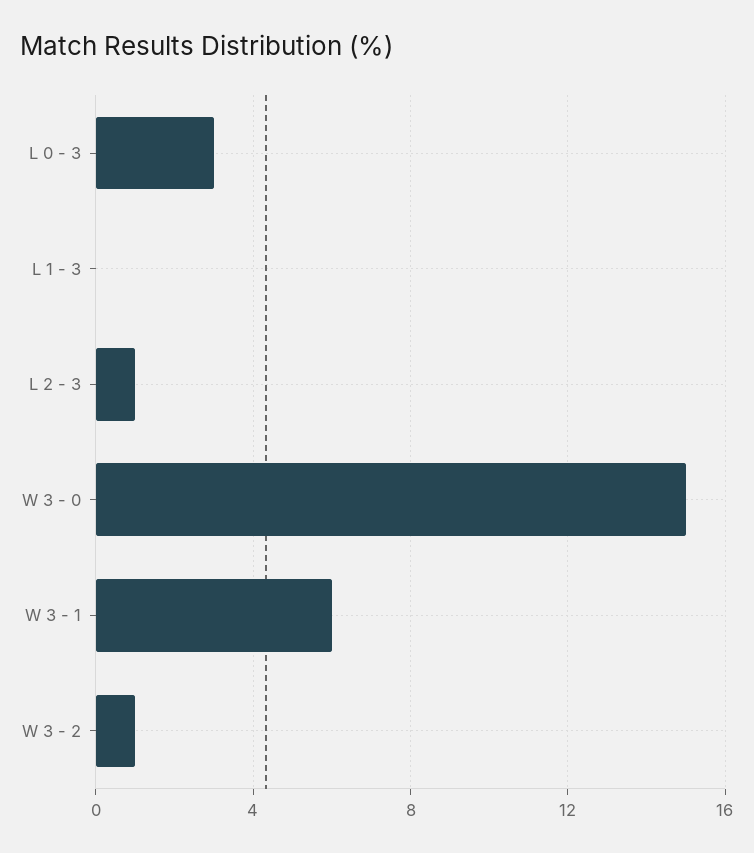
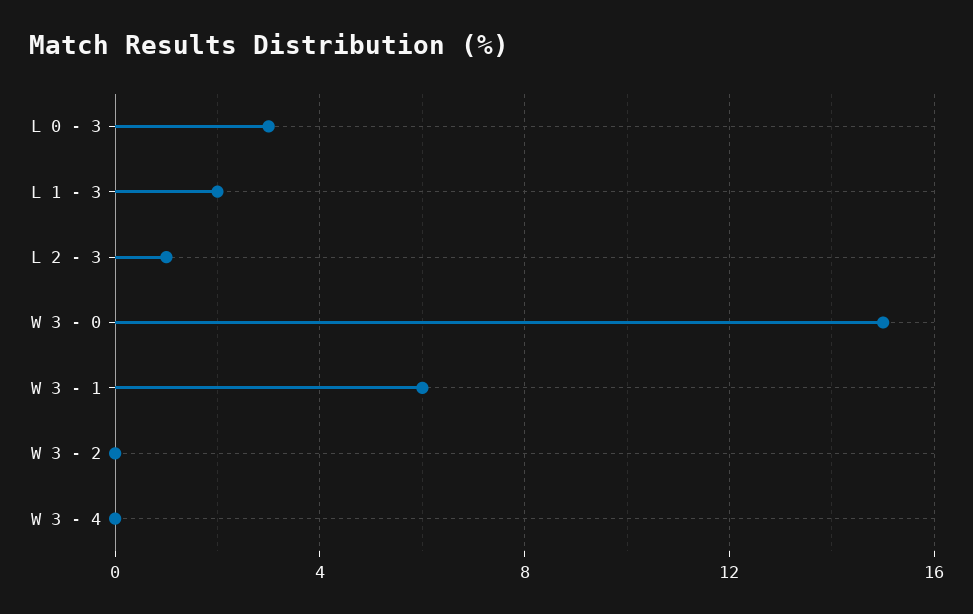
  {
    "L 0 - 3": 3,
-   "L 1 - 3": 0,
+   "L 1 - 3": 2,
    "L 2 - 3": 1,
    "W 3 - 0": 15,
    "W 3 - 1": 6,
-   "W 3 - 2": 1
+   "W 3 - 2": 0,
+   "W 3 - 4": 0
  }

